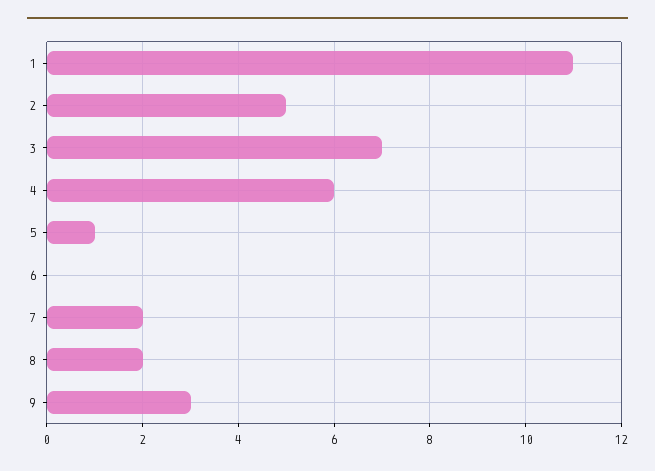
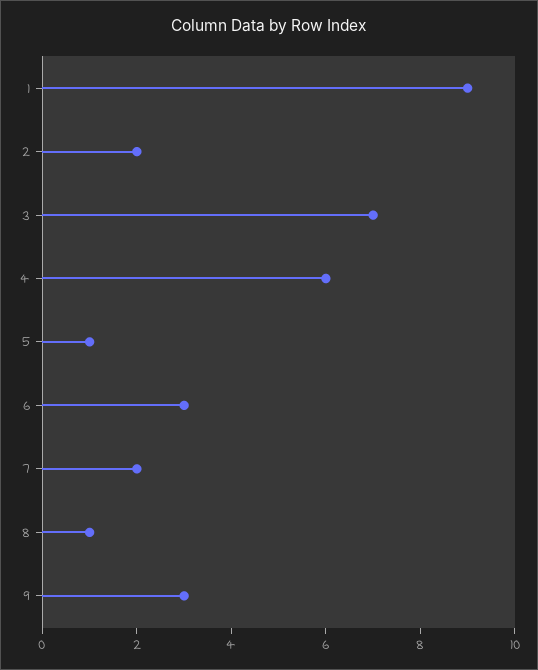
  {
-   "1": 11,
+   "1": 9,
-   "2": 5,
+   "2": 2,
    "3": 7,
    "4": 6,
    "5": 1,
-   "6": 0,
+   "6": 3,
    "7": 2,
-   "8": 2,
+   "8": 1,
    "9": 3
  }

